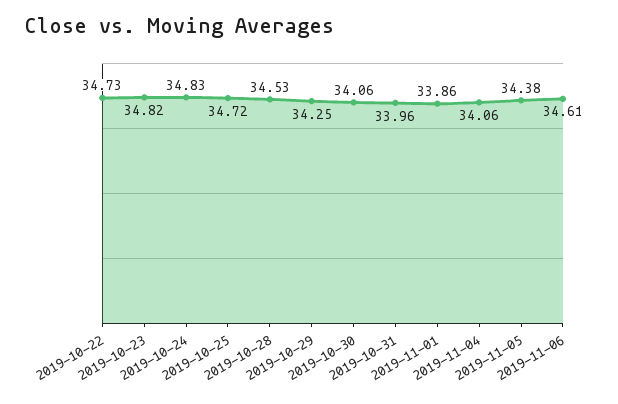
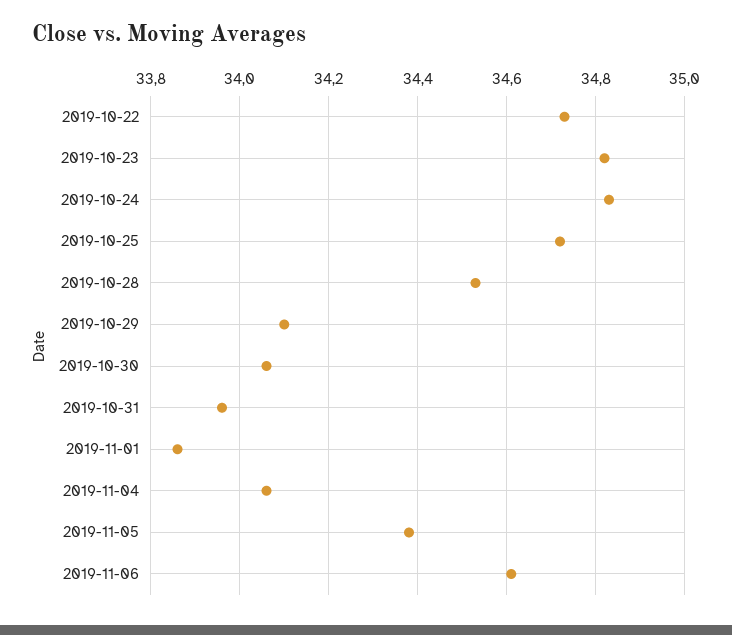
  {
    "2019-10-22": 34.73,
    "2019-10-23": 34.82,
    "2019-10-24": 34.83,
    "2019-10-25": 34.72,
    "2019-10-28": 34.53,
-   "2019-10-29": 34.25,
+   "2019-10-29": 34.1,
    "2019-10-30": 34.06,
    "2019-10-31": 33.96,
    "2019-11-01": 33.86,
    "2019-11-04": 34.06,
    "2019-11-05": 34.38,
    "2019-11-06": 34.61
  }

